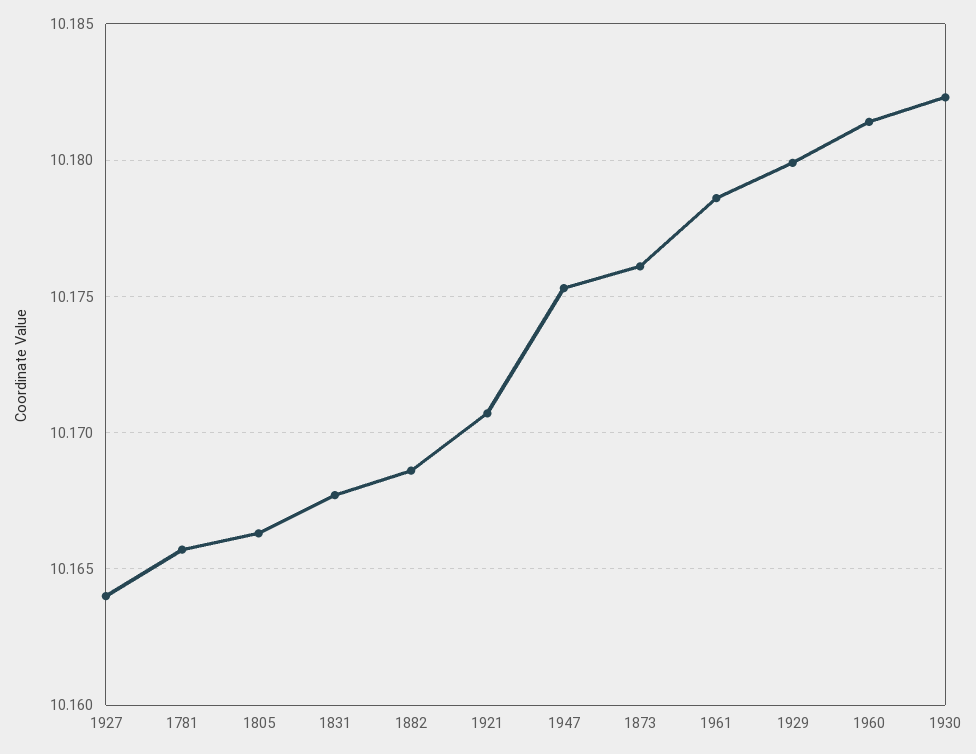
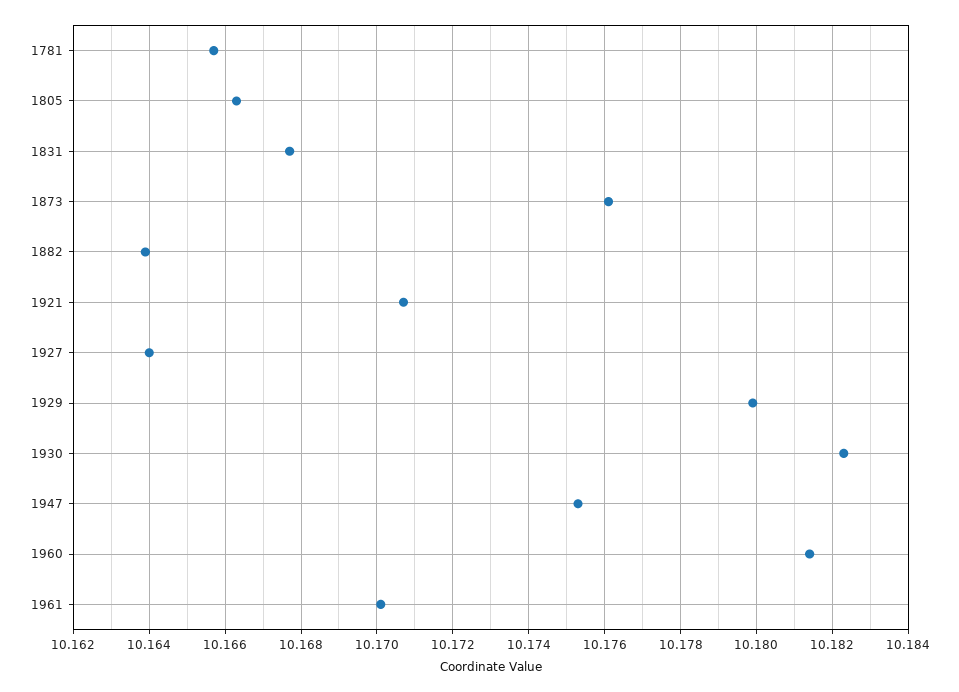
  {
    "1927": 10.164,
    "1781": 10.1655,
    "1805": 10.1665,
    "1831": 10.1675,
-   "1882": 10.1685,
+   "1882": 10.164,
    "1921": 10.1705,
    "1947": 10.1755,
    "1873": 10.176,
-   "1961": 10.1785,
+   "1961": 10.17,
    "1929": 10.18,
    "1960": 10.1815,
    "1930": 10.1825
  }

